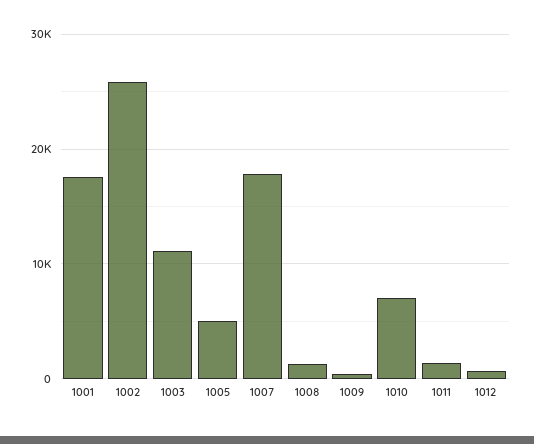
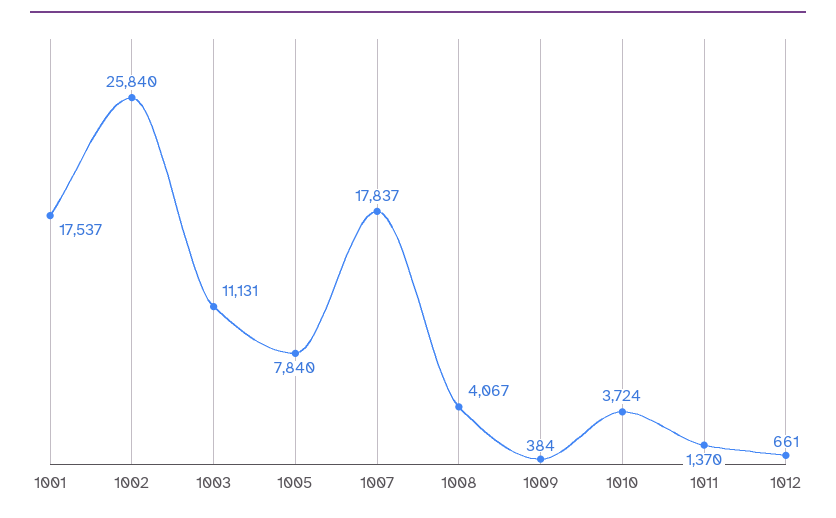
  {
    "1001": 17537,
    "1002": 25840,
    "1003": 11131,
-   "1005": 5000,
+   "1005": 7840,
    "1007": 17837,
-   "1008": 1000,
+   "1008": 4067,
    "1009": 384,
-   "1010": 7000,
+   "1010": 3724,
    "1011": 1370,
    "1012": 661
  }

